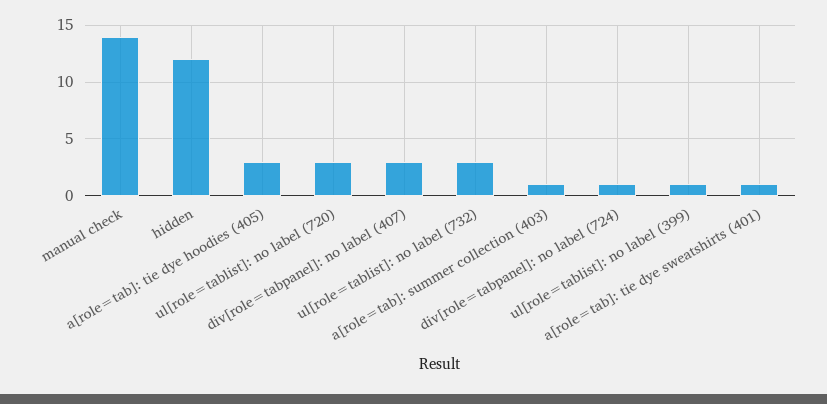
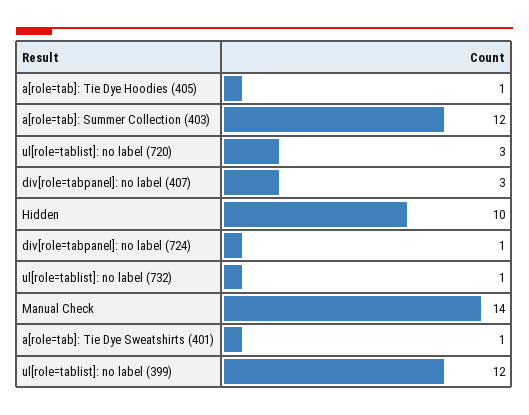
  {
    "manual check": 14,
-   "hidden": 12,
+   "hidden": 10,
-   "a[role=tab]: tie dye hoodies (405)": 3,
+   "a[role=tab]: tie dye hoodies (405)": 1,
    "ul[role=tablist]: no label (720)": 3,
    "div[role=tabpanel]: no label (407)": 3,
-   "ul[role=tablist]: no label (732)": 3,
+   "ul[role=tablist]: no label (732)": 1,
-   "a[role=tab]: summer collection (403)": 1,
+   "a[role=tab]: summer collection (403)": 12,
    "div[role=tabpanel]: no label (724)": 1,
-   "ul[role=tablist]: no label (399)": 1,
+   "ul[role=tablist]: no label (399)": 12,
    "a[role=tab]: tie dye sweatshirts (401)": 1
  }

